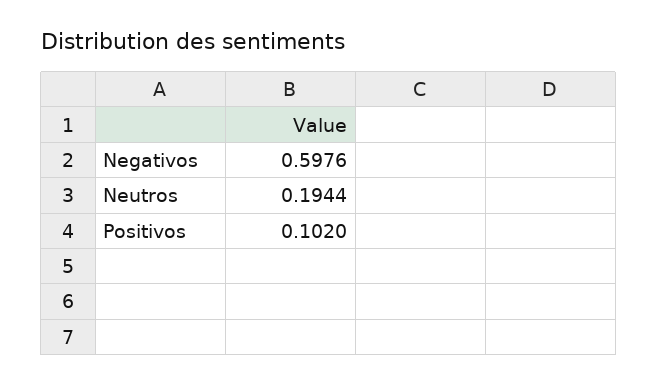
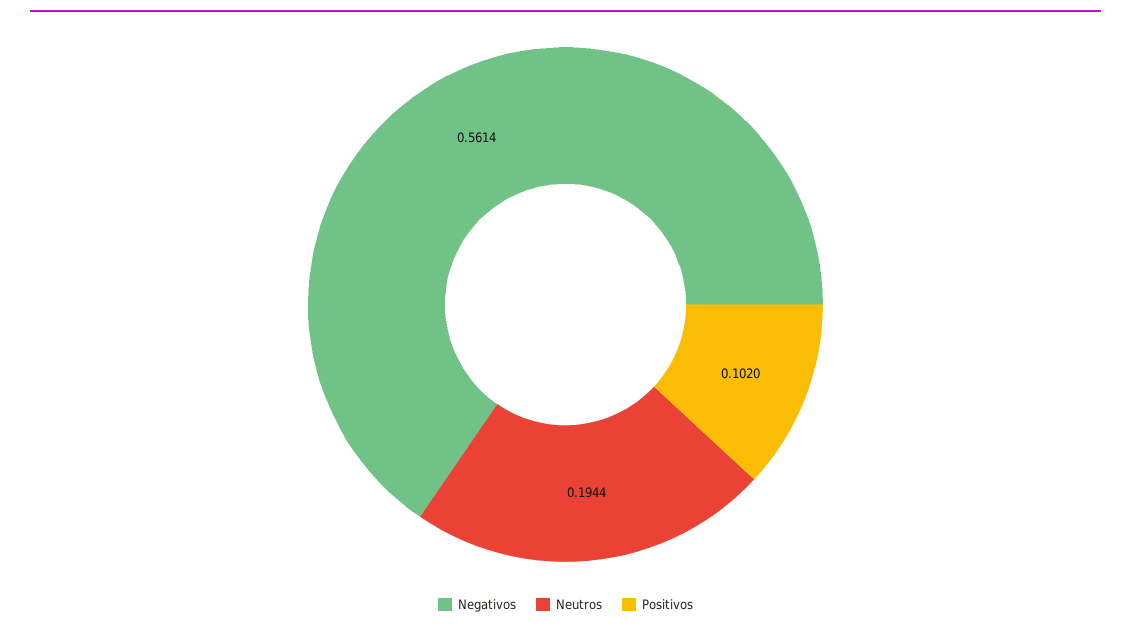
  {
-   "Negativos": 0.5976,
+   "Negativos": 0.5614,
    "Neutros": 0.1944,
    "Positivos": 0.102
  }

